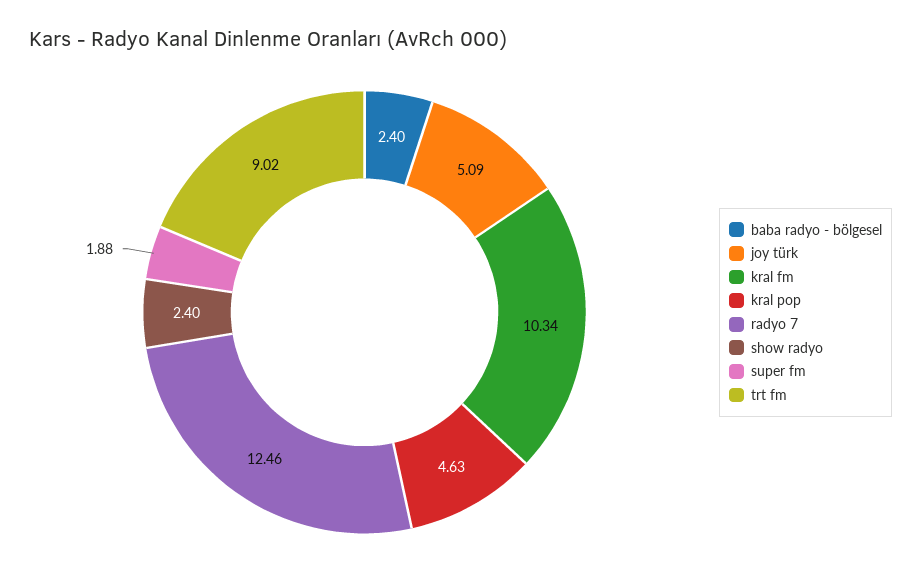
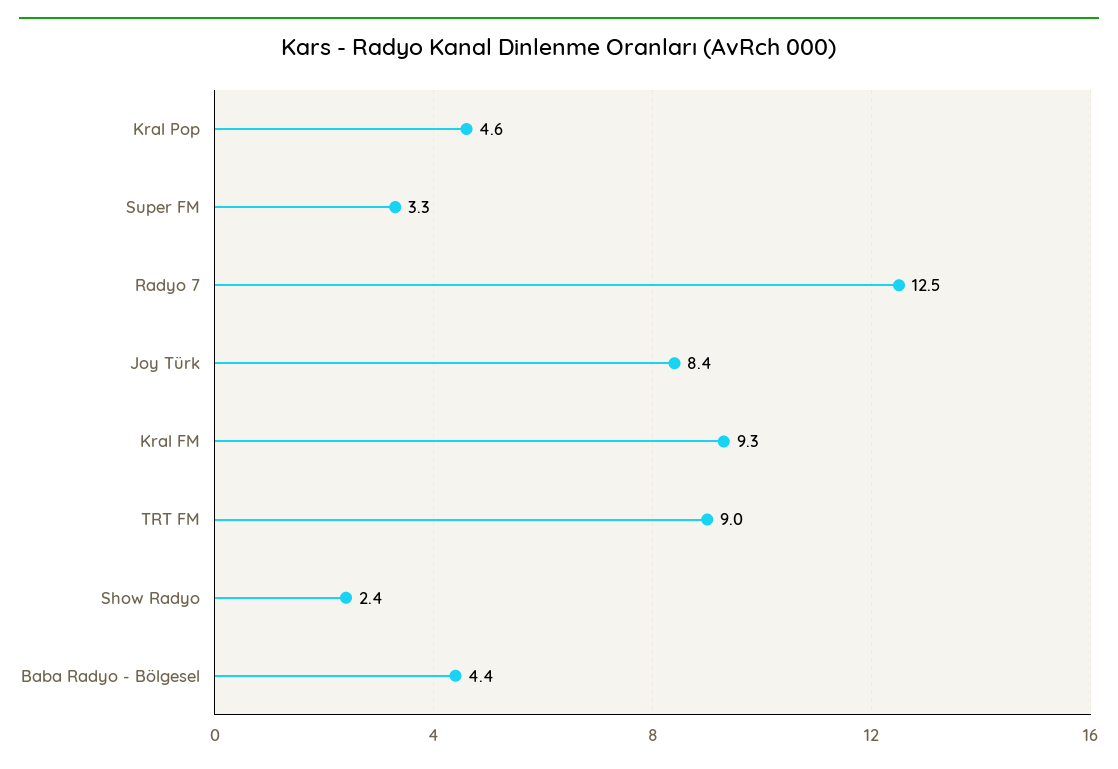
  {
-   "baba radyo - bölgesel": 2.4,
+   "baba radyo - bölgesel": 4.4,
-   "joy türk": 5.09,
+   "joy türk": 8.4,
-   "kral fm": 10.34,
+   "kral fm": 9.3,
    "kral pop": 4.63,
    "radyo 7": 12.46,
    "show radyo": 2.4,
-   "super fm": 1.88,
+   "super fm": 3.3,
    "trt fm": 9.02
  }

